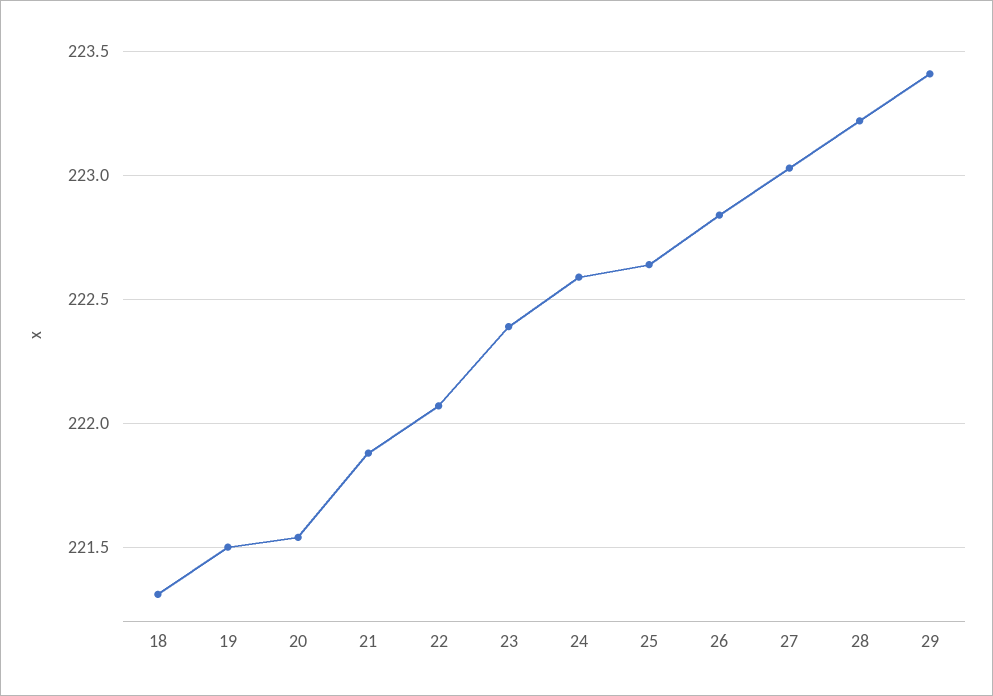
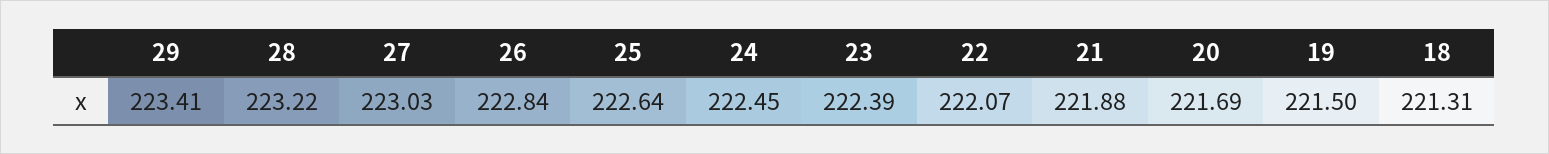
  {
    "18": 221.31,
    "19": 221.5,
-   "20": 221.55,
+   "20": 221.69,
    "21": 221.88,
    "22": 222.07,
    "23": 222.39,
-   "24": 222.6,
+   "24": 222.45,
    "25": 222.64,
    "26": 222.84,
    "27": 223.03,
    "28": 223.22,
    "29": 223.41
  }

